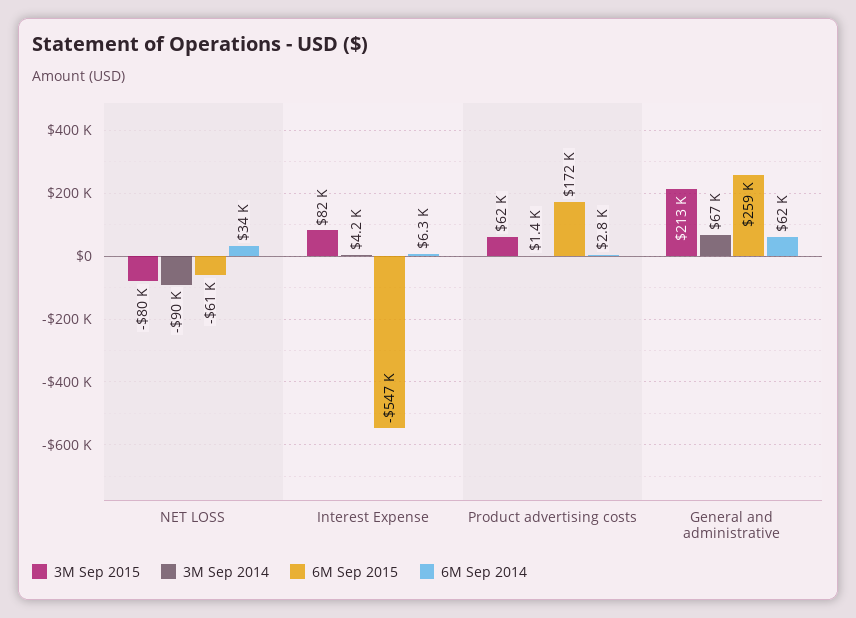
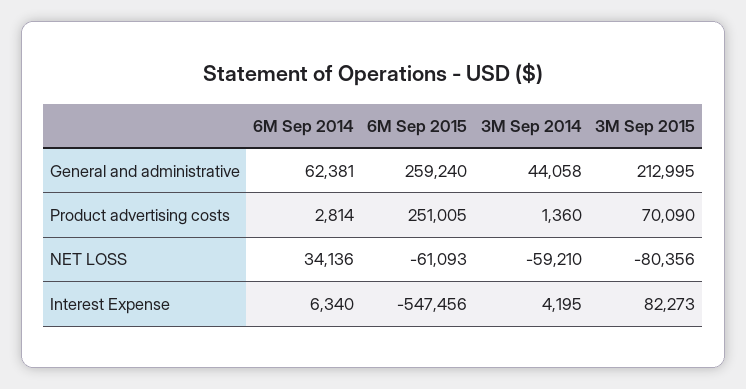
  {
    "3M Sep 2015": {
      "NET LOSS": -80356,
      "Interest Expense": 82273,
-     "Product advertising costs": 62000,
+     "Product advertising costs": 70090,
      "General and administrative": 212995
    },
    "3M Sep 2014": {
-     "NET LOSS": -90000,
+     "NET LOSS": -59210,
      "Interest Expense": 4195,
      "Product advertising costs": 1360,
-     "General and administrative": 67000
+     "General and administrative": 44058
    },
    "6M Sep 2015": {
      "NET LOSS": -61093,
      "Interest Expense": -547456,
-     "Product advertising costs": 172000,
+     "Product advertising costs": 251005,
      "General and administrative": 259240
    },
    "6M Sep 2014": {
      "NET LOSS": 34136,
      "Interest Expense": 6340,
      "Product advertising costs": 2814,
      "General and administrative": 62381
    }
  }

